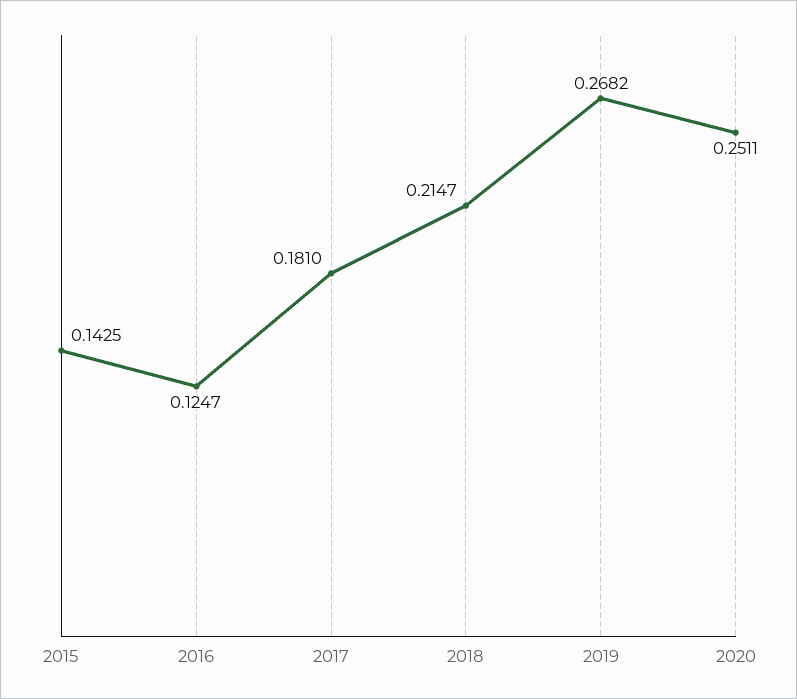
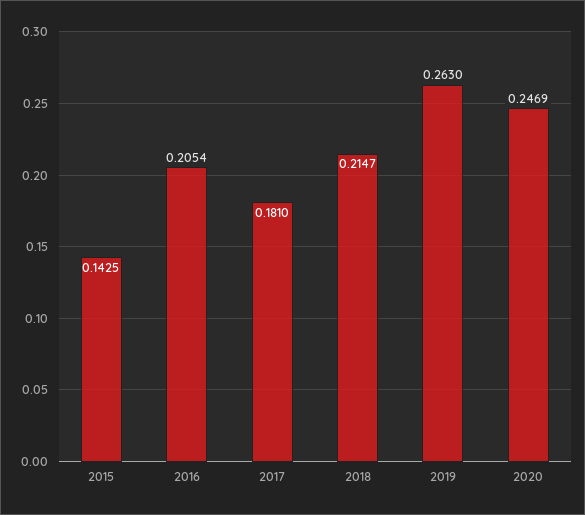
  {
    "2015": 0.1425,
-   "2016": 0.1247,
+   "2016": 0.2054,
    "2017": 0.181,
    "2018": 0.2147,
-   "2019": 0.2682,
+   "2019": 0.263,
-   "2020": 0.2511
+   "2020": 0.2469
  }

